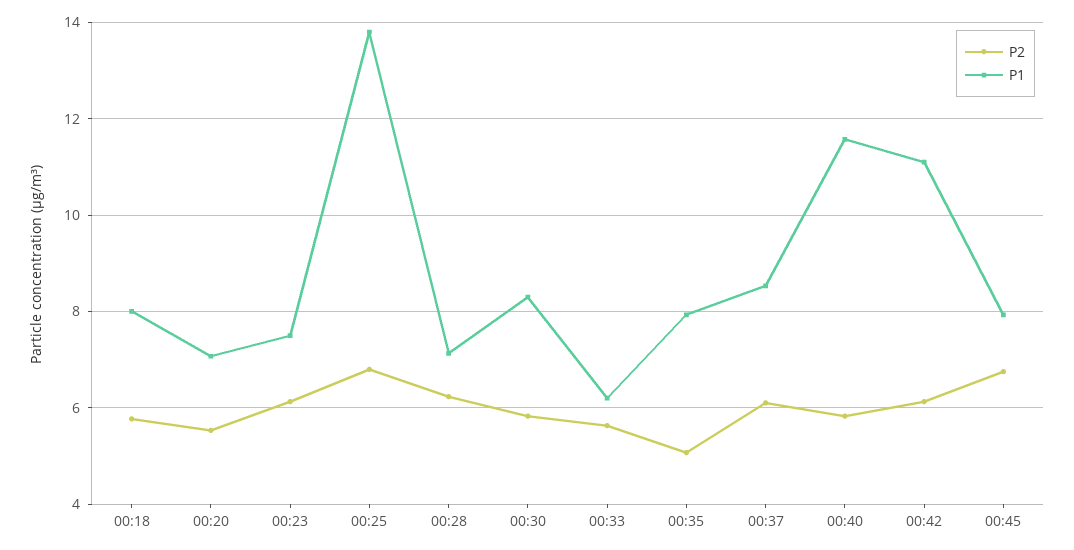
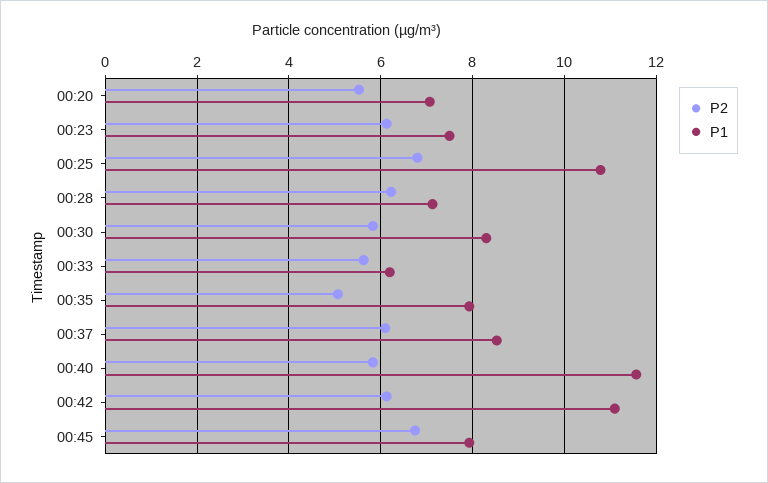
  {
    "P2": {
-     "00:18": 5.8,
      "00:20": 5.6,
      "00:23": 6.2,
      "00:25": 6.8,
      "00:28": 6.2,
      "00:30": 5.8,
      "00:33": 5.6,
      "00:35": 5,
      "00:37": 6.2,
      "00:40": 5.8,
      "00:42": 6.2,
      "00:45": 6.8
    },
    "P1": {
-     "00:18": 8,
      "00:20": 7,
      "00:23": 7.6,
-     "00:25": 13.8,
+     "00:25": 10.8,
      "00:28": 7.2,
      "00:30": 8.4,
      "00:33": 6.2,
      "00:35": 8,
      "00:37": 8.6,
      "00:40": 11.6,
      "00:42": 11.2,
      "00:45": 8
    }
  }

